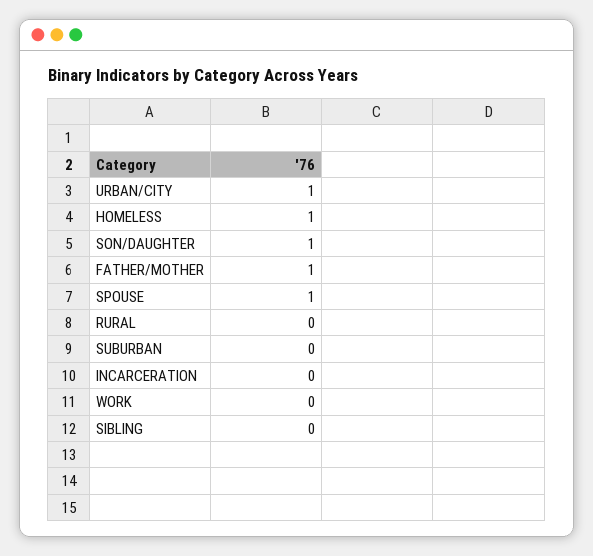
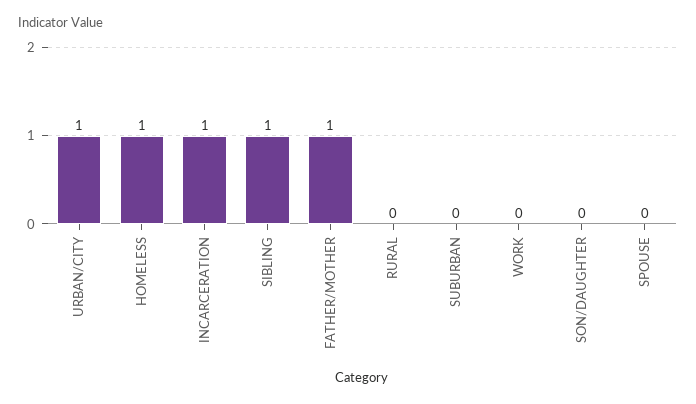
  {
    "URBAN/CITY": 1,
    "HOMELESS": 1,
-   "SON/DAUGHTER": 1,
+   "SON/DAUGHTER": 0,
    "FATHER/MOTHER": 1,
-   "SPOUSE": 1,
+   "SPOUSE": 0,
    "RURAL": 0,
    "SUBURBAN": 0,
-   "INCARCERATION": 0,
+   "INCARCERATION": 1,
    "WORK": 0,
-   "SIBLING": 0
+   "SIBLING": 1
  }

